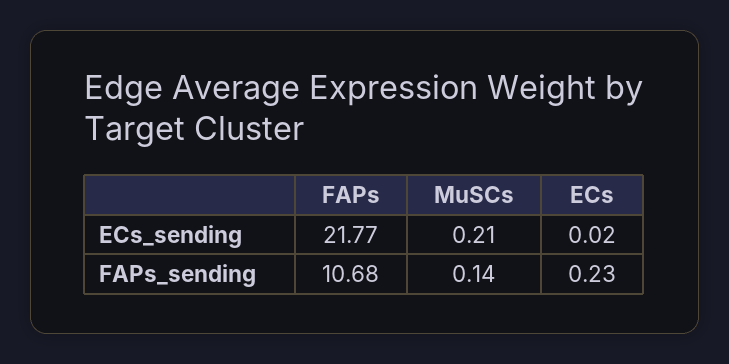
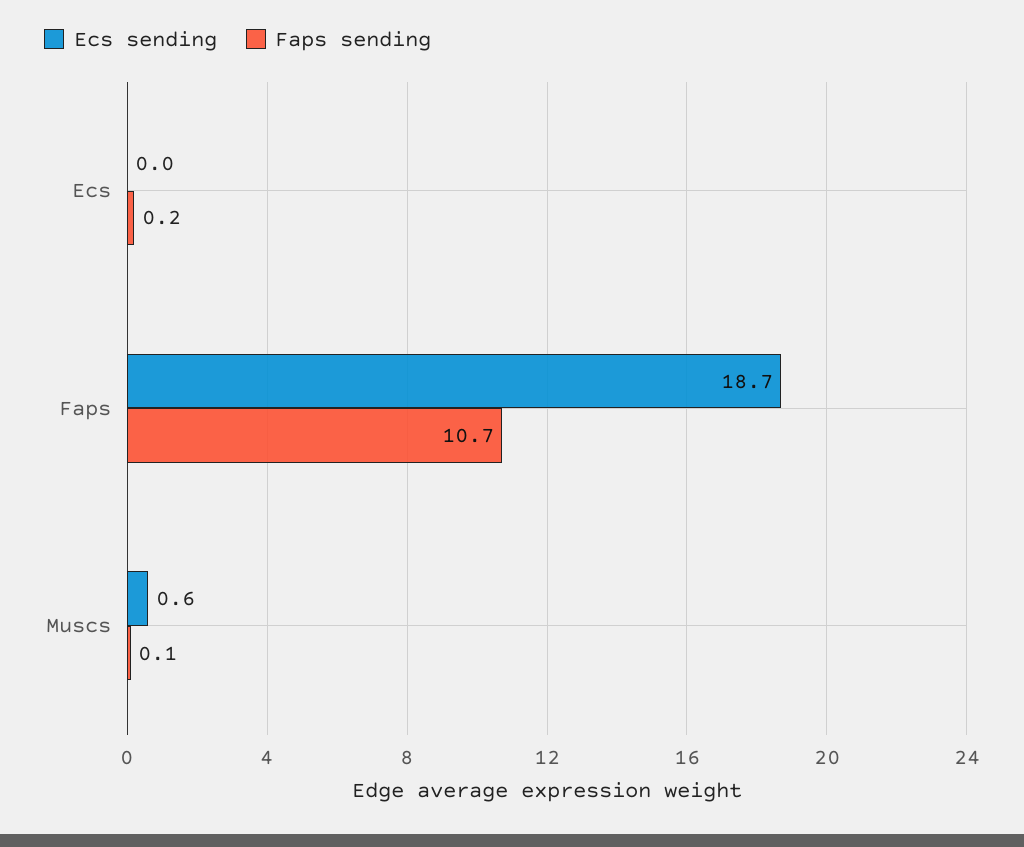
  {
    "ECs_sending": {
-     "FAPs": 21.77,
+     "FAPs": 18.7,
-     "MuSCs": 0.21,
+     "MuSCs": 0.6,
      "ECs": 0.02
    },
    "FAPs_sending": {
      "FAPs": 10.68,
      "MuSCs": 0.14,
      "ECs": 0.23
    }
  }

